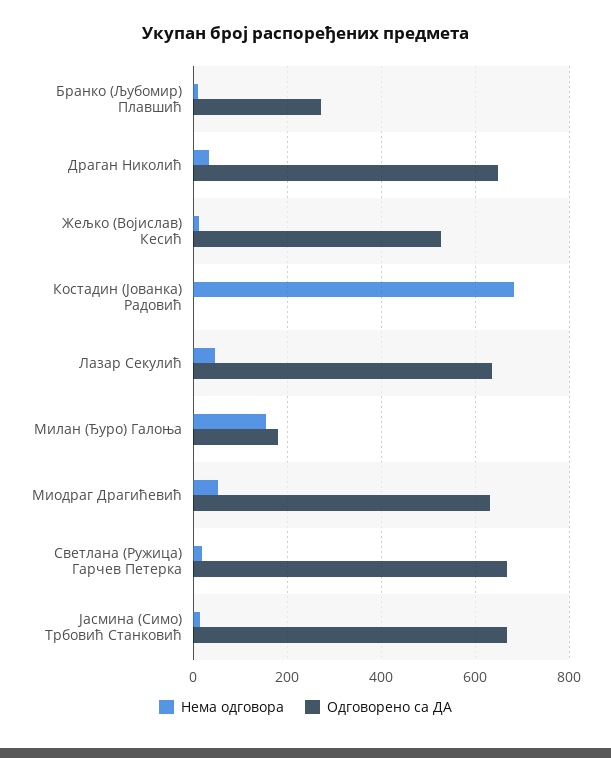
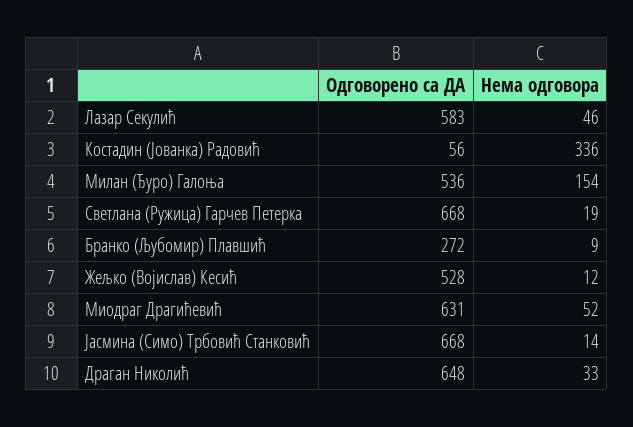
  {
    "Нема одговора": {
      "Бранко (Љубомир) Плавшић": 9,
      "Драган Николић": 33,
      "Жељко (Војислав) Кесић": 12,
-     "Костадин (Јованка) Радовић": 680,
+     "Костадин (Јованка) Радовић": 336,
      "Лазар Секулић": 46,
      "Милан (Ђуро) Галоња": 154,
      "Миодраг Драгићевић": 52,
      "Светлана (Ружица) Гарчев Петерка": 19,
      "Јасмина (Симо) Трбовић Станковић": 14
    },
    "Одговорено са ДА": {
      "Бранко (Љубомир) Плавшић": 272,
      "Драган Николић": 648,
      "Жељко (Војислав) Кесић": 528,
-     "Костадин (Јованка) Радовић": 0,
+     "Костадин (Јованка) Радовић": 56,
-     "Лазар Секулић": 640,
+     "Лазар Секулић": 583,
-     "Милан (Ђуро) Галоња": 180,
+     "Милан (Ђуро) Галоња": 536,
      "Миодраг Драгићевић": 631,
      "Светлана (Ружица) Гарчев Петерка": 668,
      "Јасмина (Симо) Трбовић Станковић": 668
    }
  }

